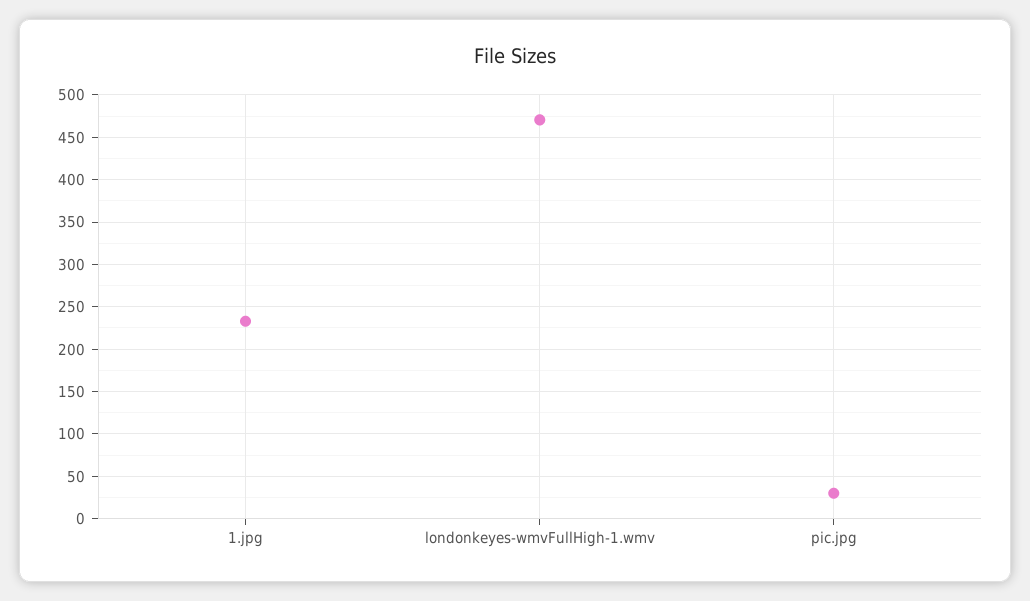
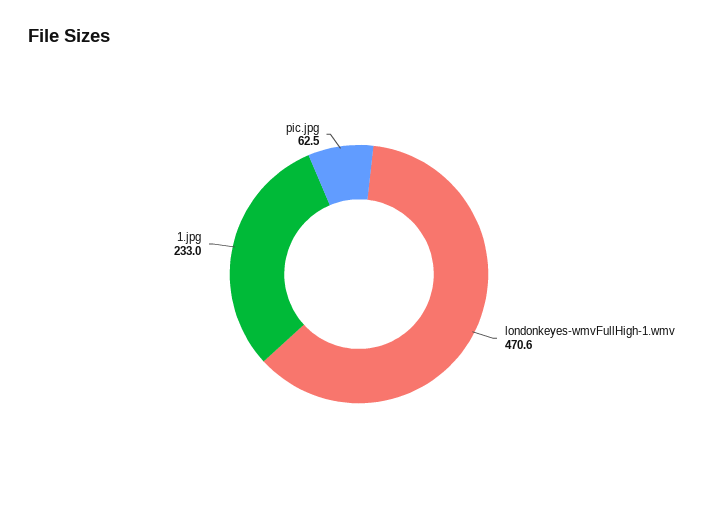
  {
    "1.jpg": 233,
    "londonkeyes-wmvFullHigh-1.wmv": 470.6,
-   "pic.jpg": 30
+   "pic.jpg": 62.5
  }

